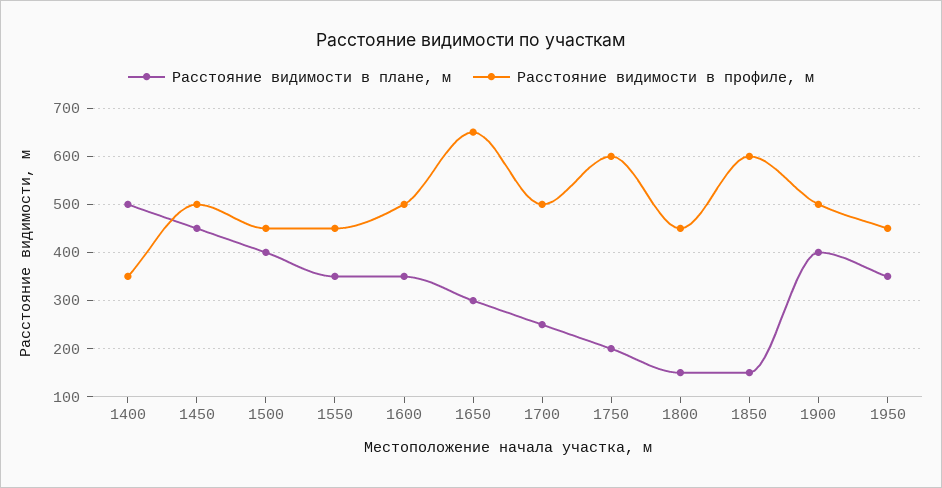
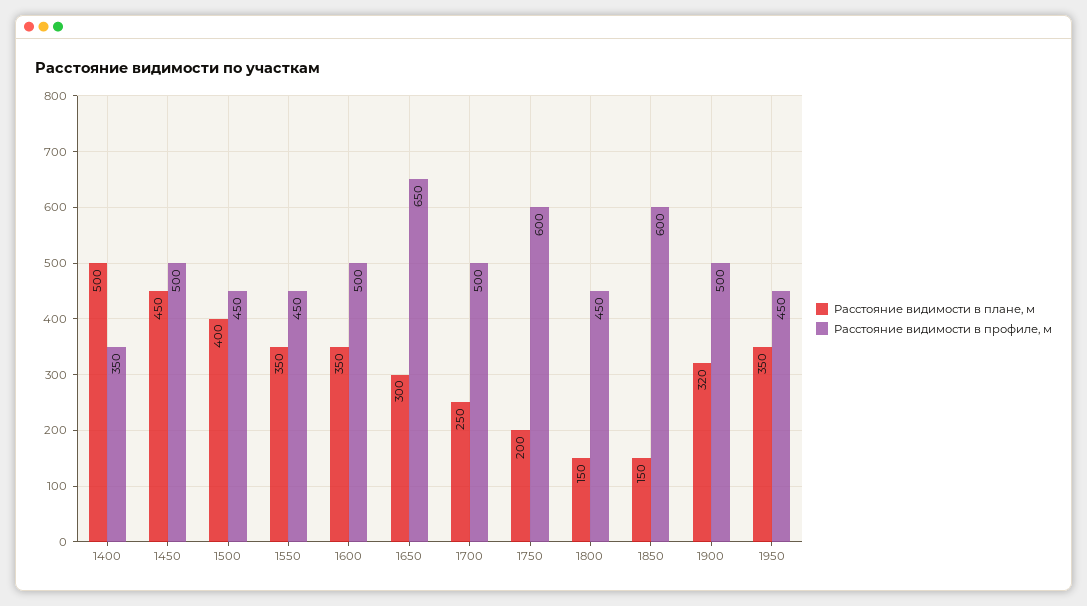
  {
    "Расстояние видимости в плане, м": {
      "1400": 500,
      "1450": 450,
      "1500": 400,
      "1550": 350,
      "1600": 350,
      "1650": 300,
      "1700": 250,
      "1750": 200,
      "1800": 150,
      "1850": 150,
-     "1900": 400,
+     "1900": 320,
      "1950": 350
    },
    "Расстояние видимости в профиле, м": {
      "1400": 350,
      "1450": 500,
      "1500": 450,
      "1550": 450,
      "1600": 500,
      "1650": 650,
      "1700": 500,
      "1750": 600,
      "1800": 450,
      "1850": 600,
      "1900": 500,
      "1950": 450
    }
  }

